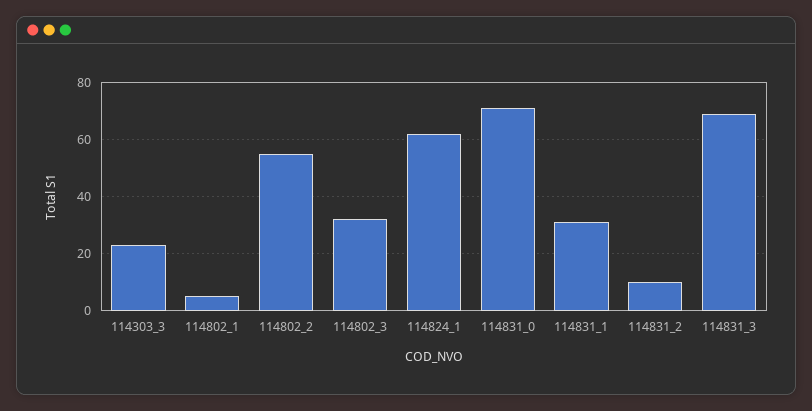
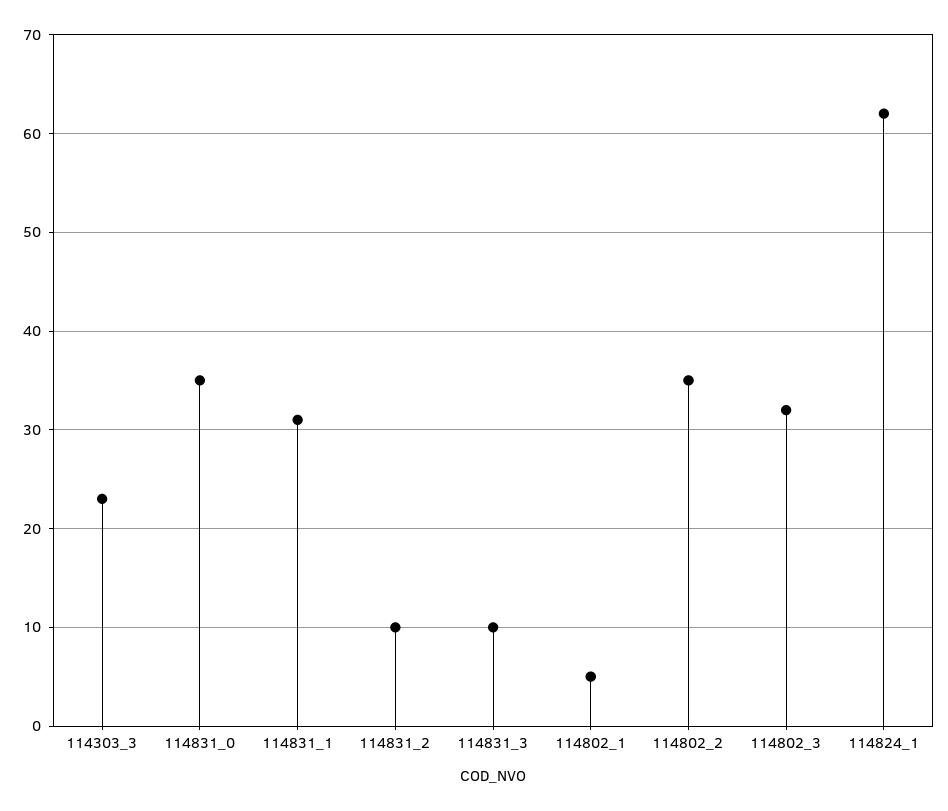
  {
    "114303_3": 23,
    "114802_1": 5,
-   "114802_2": 55,
+   "114802_2": 35,
    "114802_3": 32,
    "114824_1": 62,
-   "114831_0": 70,
+   "114831_0": 35,
    "114831_1": 31,
    "114831_2": 10,
-   "114831_3": 70
+   "114831_3": 10
  }

